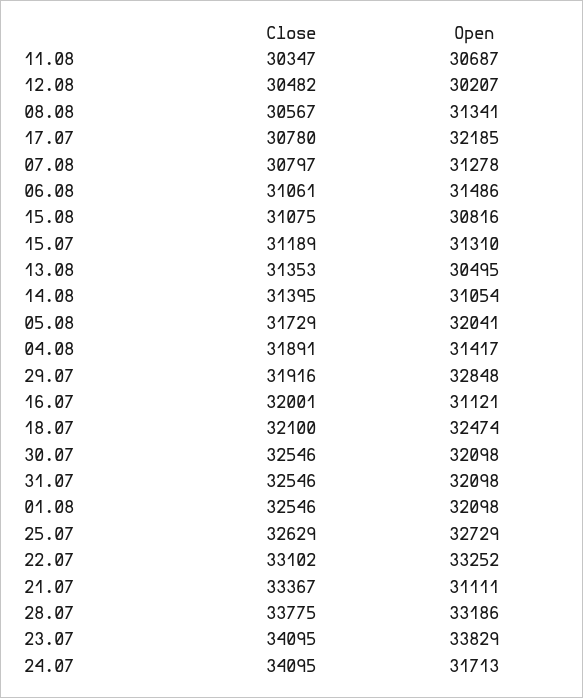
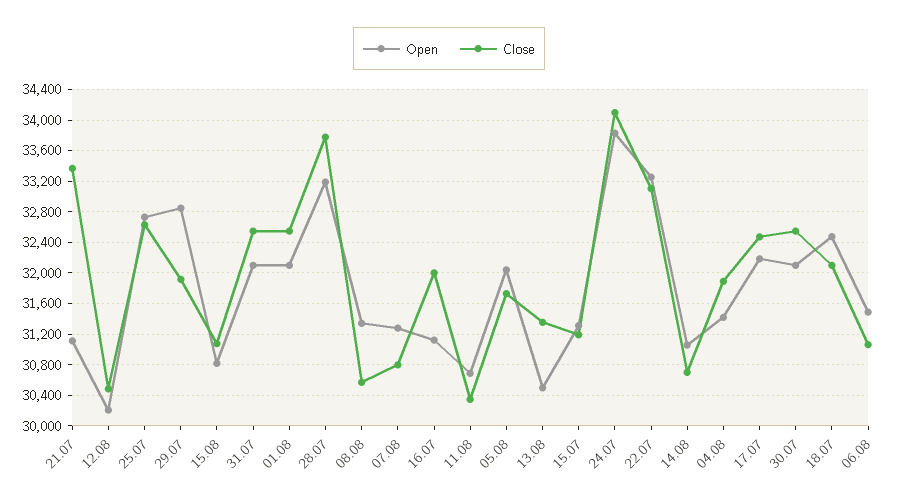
  {
    "Close": {
      "11.08": 30347,
      "12.08": 30482,
      "08.08": 30567,
-     "17.07": 30780,
+     "17.07": 32500,
      "07.08": 30797,
      "06.08": 31061,
      "15.08": 31075,
      "15.07": 31189,
      "13.08": 31353,
-     "14.08": 31395,
+     "14.08": 30700,
      "05.08": 31729,
      "04.08": 31891,
      "29.07": 31916,
      "16.07": 32001,
      "18.07": 32100,
      "30.07": 32546,
      "31.07": 32546,
      "01.08": 32546,
      "25.07": 32629,
      "22.07": 33102,
      "21.07": 33367,
      "28.07": 33775,
-     "23.07": 34095,
      "24.07": 34095
    },
    "Open": {
      "11.08": 30687,
      "12.08": 30207,
      "08.08": 31341,
      "17.07": 32185,
      "07.08": 31278,
      "06.08": 31486,
      "15.08": 30816,
      "15.07": 31310,
      "13.08": 30495,
      "14.08": 31054,
      "05.08": 32041,
      "04.08": 31417,
      "29.07": 32848,
      "16.07": 31121,
      "18.07": 32474,
      "30.07": 32098,
      "31.07": 32098,
      "01.08": 32098,
      "25.07": 32729,
      "22.07": 33252,
      "21.07": 31111,
      "28.07": 33186,
-     "23.07": 33829,
-     "24.07": 31713
+     "24.07": 33800
    }
  }

